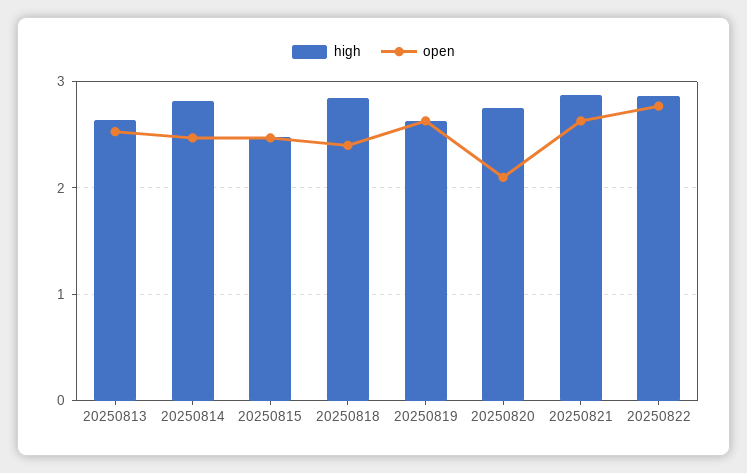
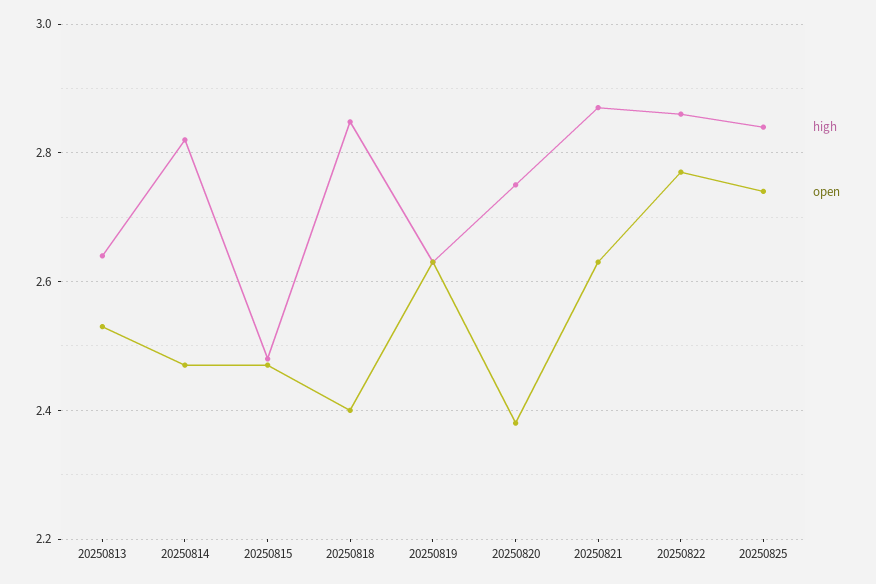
  {
    "high": {
      "20250813": 2.64,
      "20250814": 2.82,
      "20250815": 2.48,
      "20250818": 2.84,
      "20250819": 2.64,
      "20250820": 2.76,
      "20250821": 2.88,
-     "20250822": 2.86
+     "20250822": 2.86,
+     "20250825": 2.84
    },
    "open": {
      "20250813": 2.54,
      "20250814": 2.48,
      "20250815": 2.48,
      "20250818": 2.4,
      "20250819": 2.64,
-     "20250820": 2.1,
+     "20250820": 2.38,
      "20250821": 2.64,
-     "20250822": 2.78
+     "20250822": 2.78,
+     "20250825": 2.74
    }
  }

